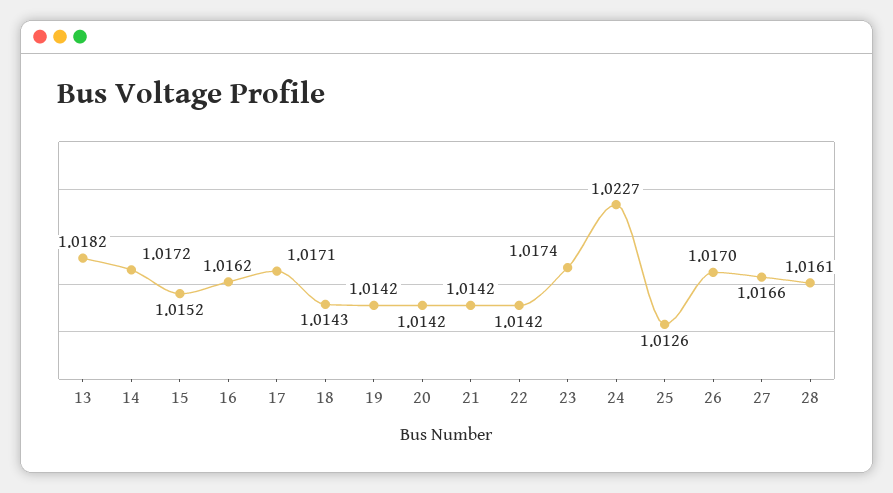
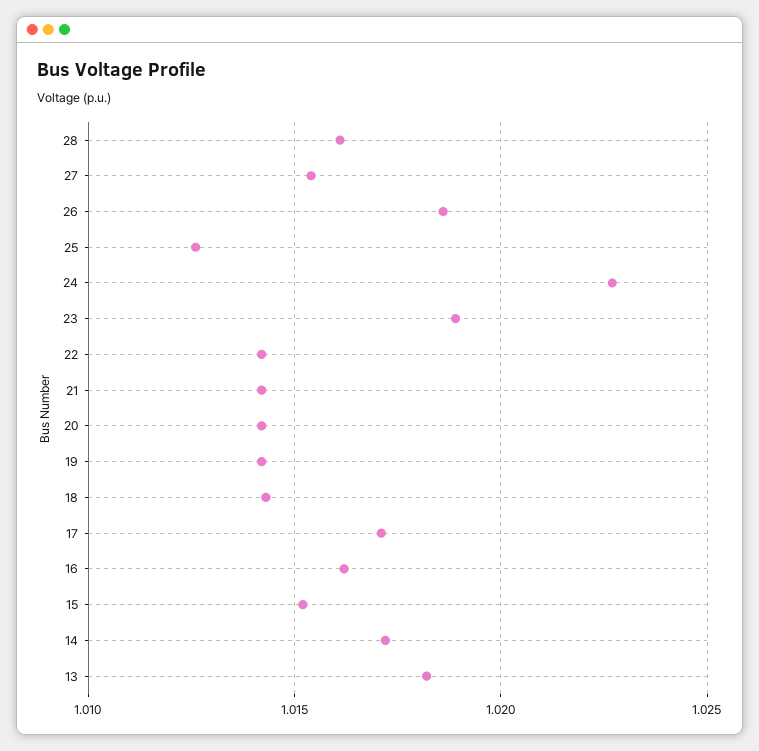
  {
    "13": 1.0182,
    "14": 1.0172,
    "15": 1.0152,
    "16": 1.0162,
    "17": 1.0171,
    "18": 1.0143,
    "19": 1.0142,
    "20": 1.0142,
    "21": 1.0142,
    "22": 1.0142,
-   "23": 1.0174,
+   "23": 1.019,
    "24": 1.0227,
    "25": 1.0126,
-   "26": 1.017,
+   "26": 1.0185,
-   "27": 1.0166,
+   "27": 1.0155,
    "28": 1.0161
  }

